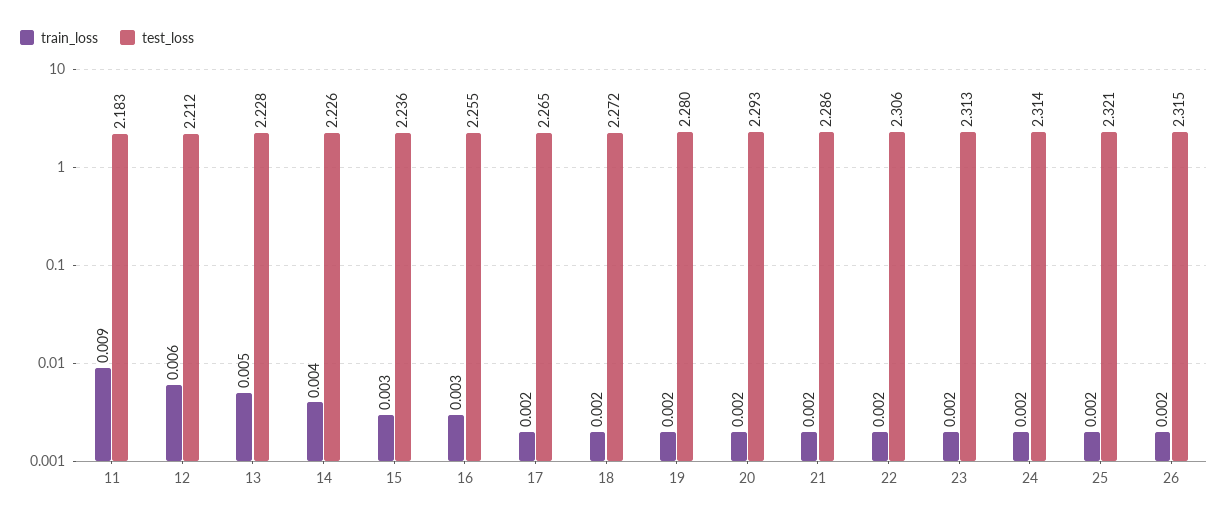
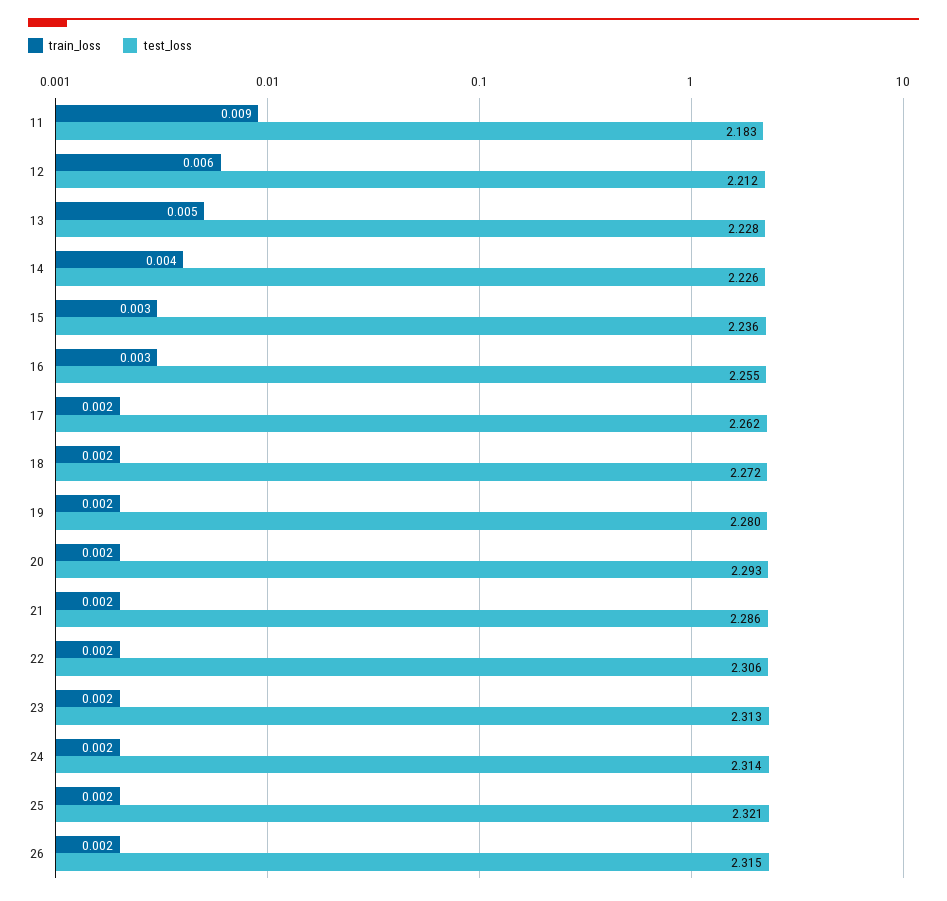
  {
    "train_loss": {
      "11": 0.009,
      "12": 0.006,
      "13": 0.005,
      "14": 0.004,
      "15": 0.003,
      "16": 0.003,
      "17": 0.002,
      "18": 0.002,
      "19": 0.002,
      "20": 0.002,
      "21": 0.002,
      "22": 0.002,
      "23": 0.002,
      "24": 0.002,
      "25": 0.002,
      "26": 0.002
    },
    "test_loss": {
      "11": 2.183,
      "12": 2.212,
      "13": 2.228,
      "14": 2.226,
      "15": 2.236,
      "16": 2.255,
-     "17": 2.265,
+     "17": 2.262,
      "18": 2.272,
      "19": 2.28,
      "20": 2.293,
      "21": 2.286,
      "22": 2.306,
      "23": 2.313,
      "24": 2.314,
      "25": 2.321,
      "26": 2.315
    }
  }

